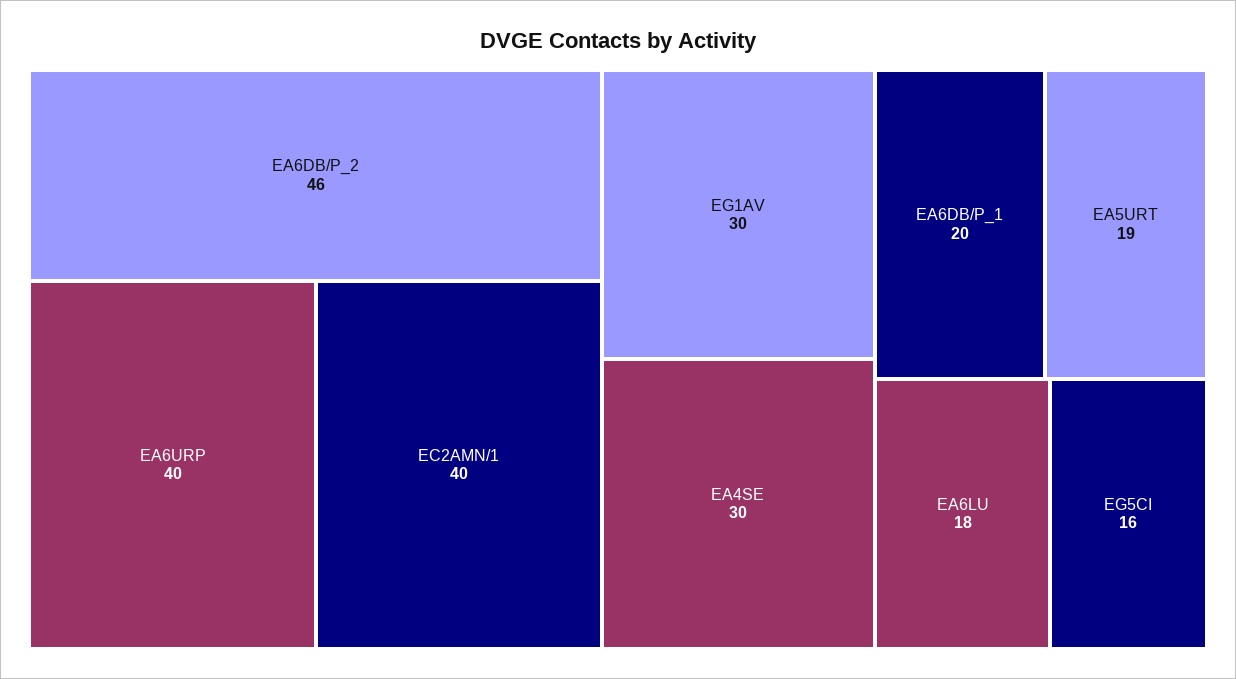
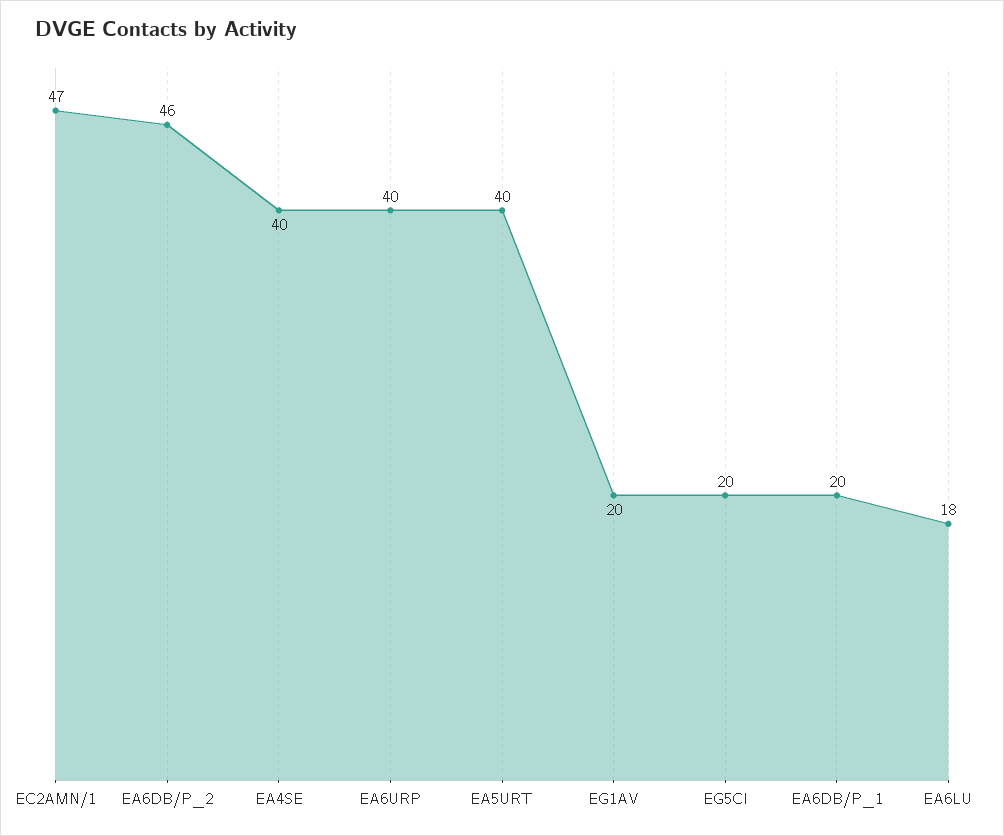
  {
    "EA6DB/P_2": 46,
    "EA6URP": 40,
-   "EC2AMN/1": 40,
+   "EC2AMN/1": 47,
-   "EG1AV": 30,
+   "EG1AV": 20,
-   "EA4SE": 30,
+   "EA4SE": 40,
    "EA6DB/P_1": 20,
-   "EA5URT": 19,
+   "EA5URT": 40,
    "EA6LU": 18,
-   "EG5CI": 16
+   "EG5CI": 20
  }

